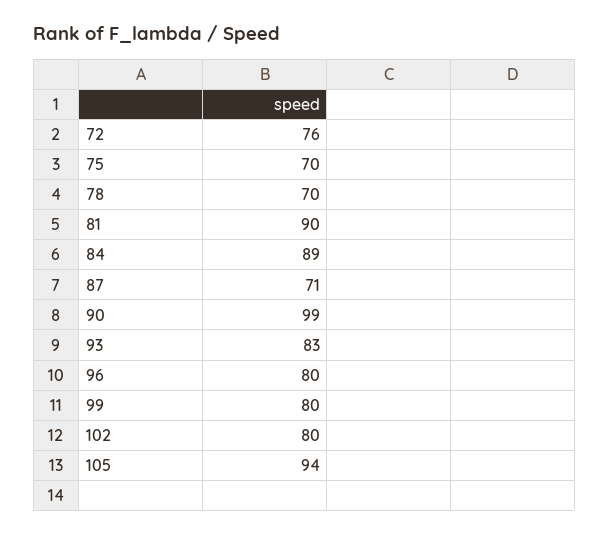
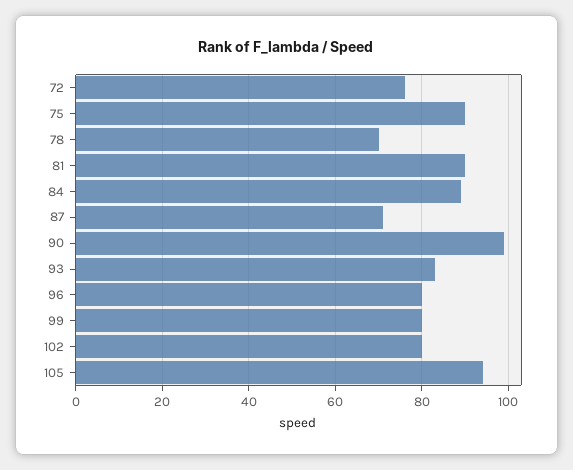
  {
    "72": 76,
-   "75": 70,
+   "75": 90,
    "78": 70,
    "81": 90,
    "84": 89,
    "87": 71,
    "90": 99,
    "93": 83,
    "96": 80,
    "99": 80,
    "102": 80,
    "105": 94
  }

